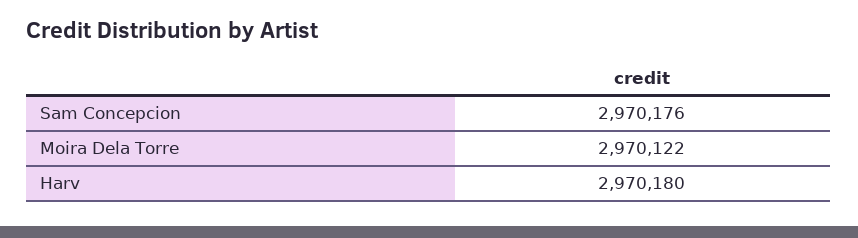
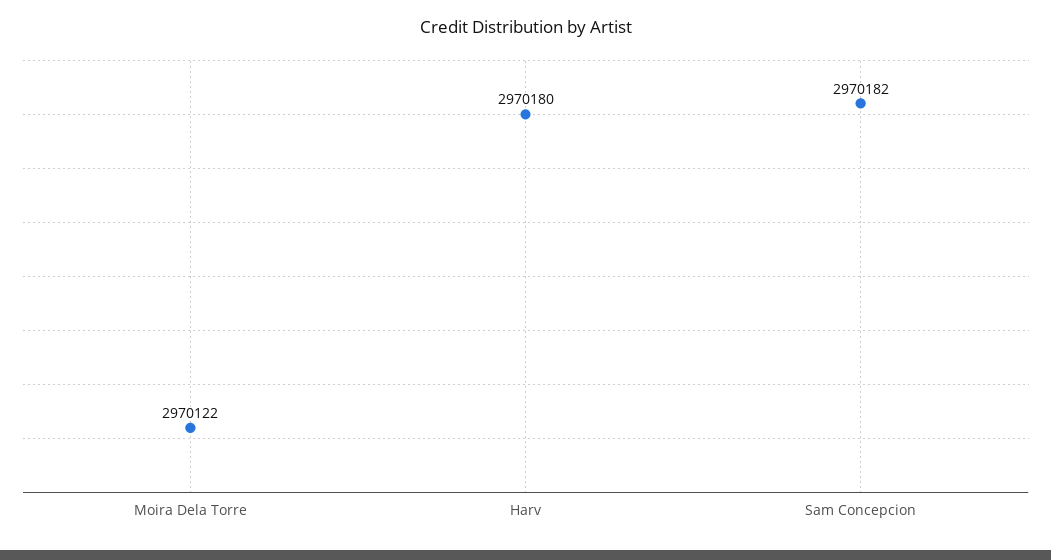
  {
-   "Sam Concepcion": 2970176,
+   "Sam Concepcion": 2970182,
    "Moira Dela Torre": 2970122,
    "Harv": 2970180
  }

